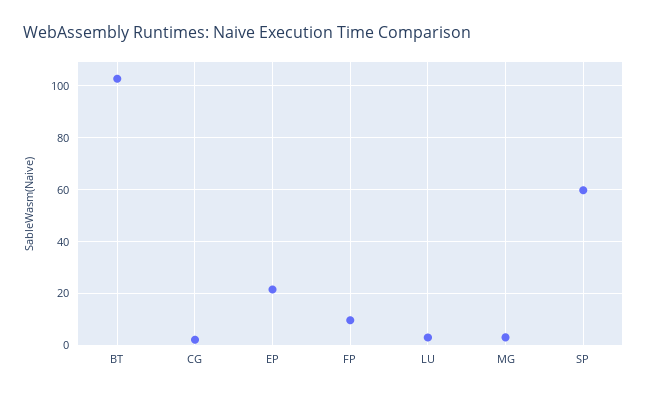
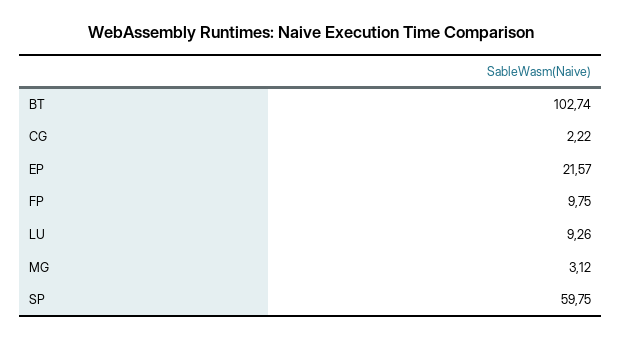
  {
    "BT": 102.74,
    "CG": 2.22,
    "EP": 21.57,
    "FP": 9.75,
-   "LU": 2.5,
+   "LU": 9.26,
    "MG": 3.12,
    "SP": 59.75
  }

